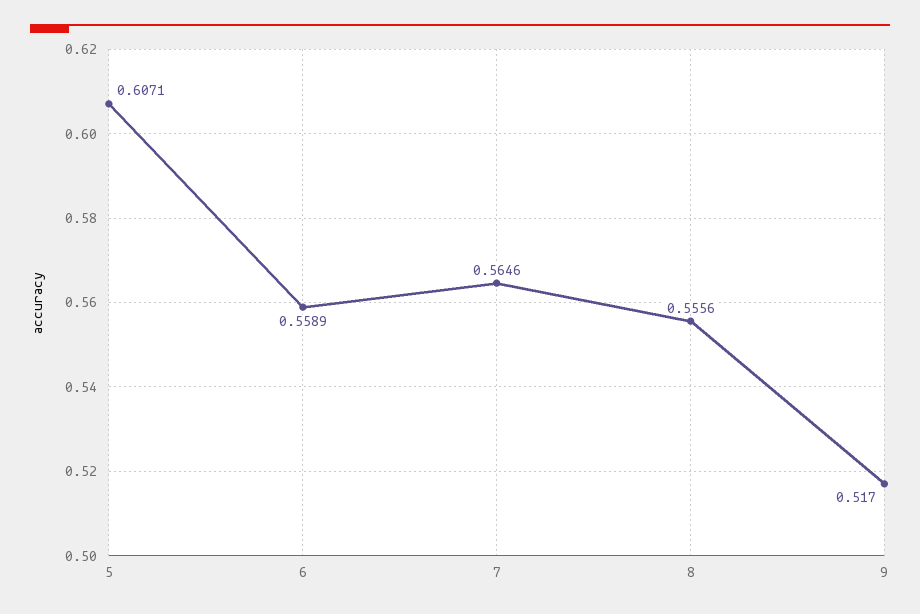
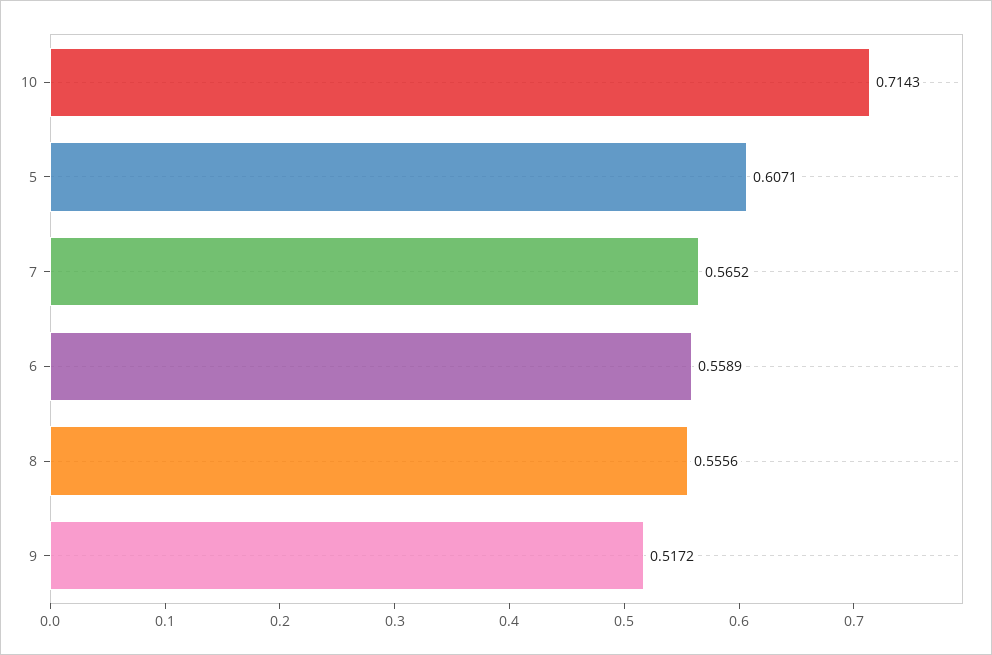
  {
    "5": 0.6071,
    "6": 0.5589,
-   "7": 0.5646,
+   "7": 0.5652,
    "8": 0.5556,
-   "9": 0.517
+   "9": 0.5172,
+   "10": 0.7143
  }

